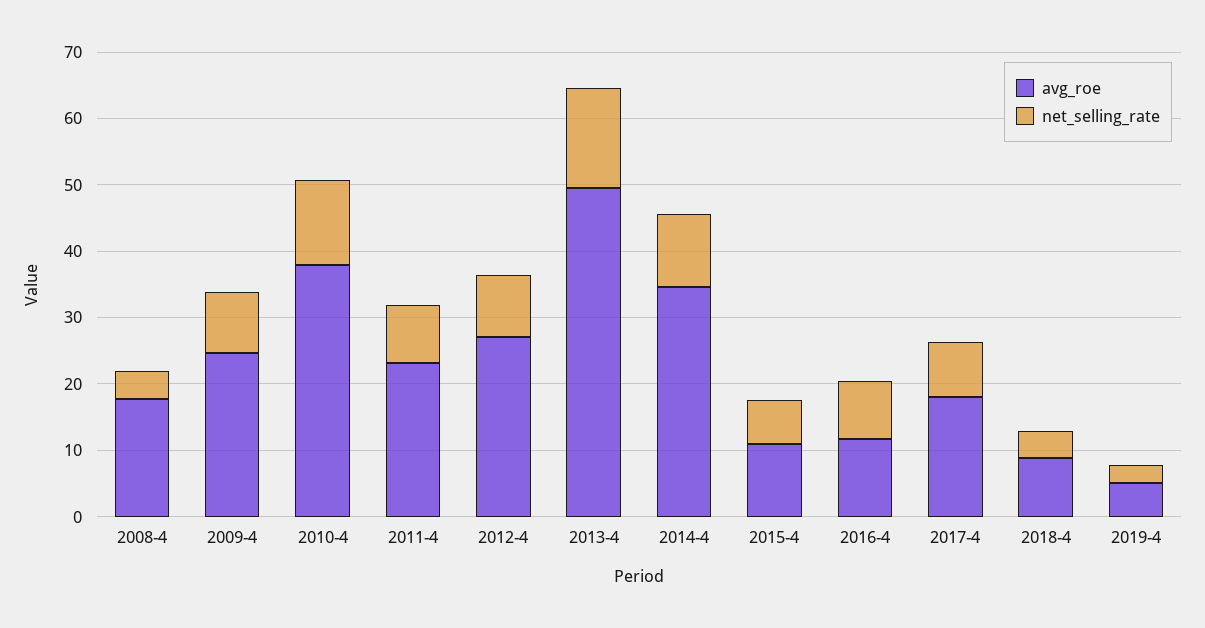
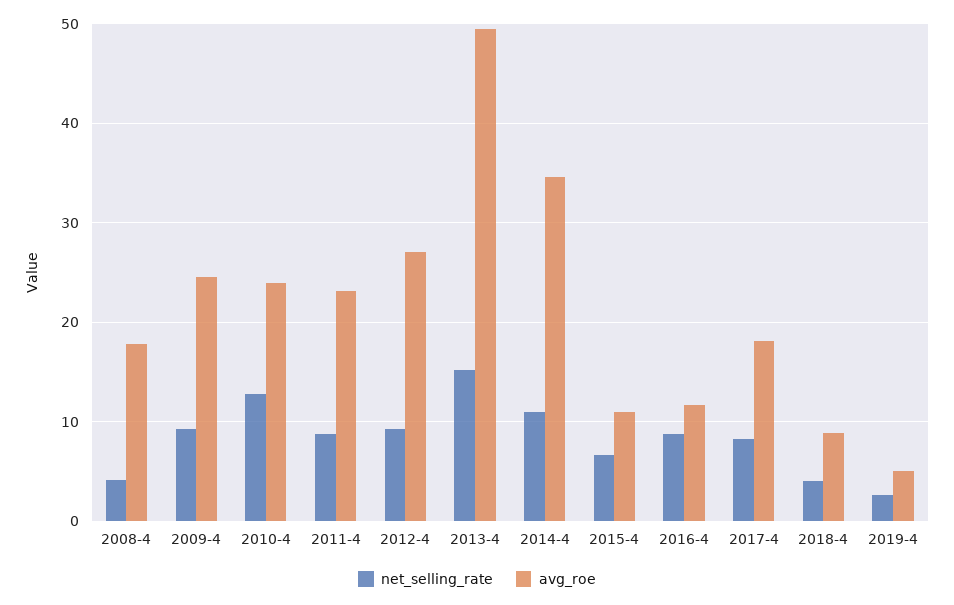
  {
    "avg_roe": {
      "2008-4": 18,
      "2009-4": 25,
-     "2010-4": 38,
+     "2010-4": 24,
      "2011-4": 23,
      "2012-4": 27,
      "2013-4": 49,
      "2014-4": 35,
      "2015-4": 11,
      "2016-4": 12,
      "2017-4": 18,
      "2018-4": 9,
      "2019-4": 5
    },
    "net_selling_rate": {
      "2008-4": 4,
      "2009-4": 9,
      "2010-4": 13,
      "2011-4": 9,
      "2012-4": 9,
      "2013-4": 15,
      "2014-4": 11,
      "2015-4": 7,
      "2016-4": 9,
      "2017-4": 8,
      "2018-4": 4,
      "2019-4": 3
    }
  }

